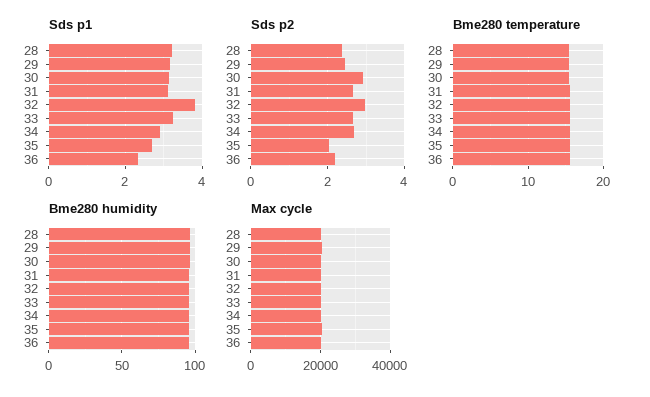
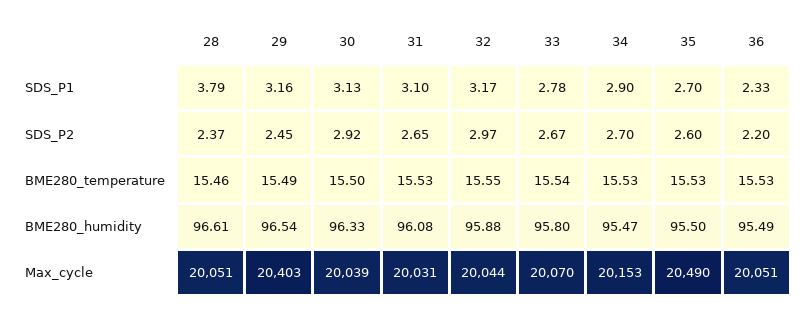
  {
    "Sds p1": {
-     "28": 3.2,
+     "28": 3.79,
      "29": 3.16,
      "30": 3.13,
      "31": 3.1,
-     "32": 3.8,
+     "32": 3.17,
-     "33": 3.2,
+     "33": 2.78,
      "34": 2.9,
      "35": 2.7,
      "36": 2.33
    },
    "Sds p2": {
      "28": 2.37,
      "29": 2.45,
      "30": 2.92,
      "31": 2.65,
      "32": 2.97,
      "33": 2.67,
      "34": 2.7,
-     "35": 2,
+     "35": 2.6,
      "36": 2.2
    },
    "Bme280 temperature": {
      "28": 15.46,
      "29": 15.49,
      "30": 15.5,
      "31": 15.53,
      "32": 15.55,
      "33": 15.54,
      "34": 15.53,
      "35": 15.53,
      "36": 15.53
    },
    "Bme280 humidity": {
      "28": 96.61,
      "29": 96.54,
      "30": 96.33,
      "31": 96.08,
      "32": 95.88,
      "33": 95.8,
      "34": 95.47,
      "35": 95.5,
      "36": 95.49
    },
    "Max cycle": {
      "28": 20051,
      "29": 20403,
      "30": 20039,
      "31": 20031,
      "32": 20044,
      "33": 20070,
      "34": 20153,
      "35": 20490,
      "36": 20051
    }
  }

